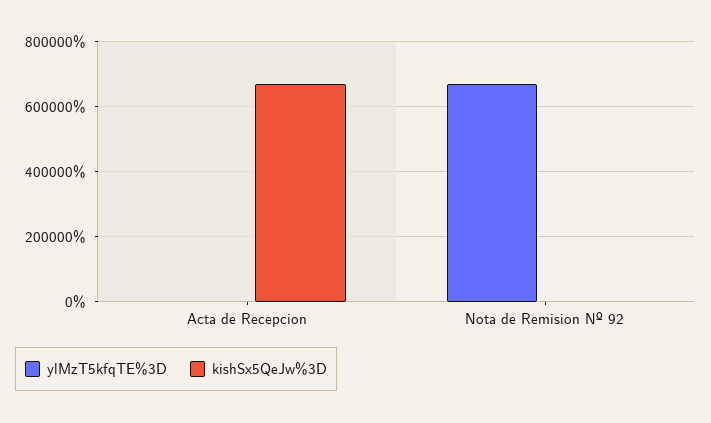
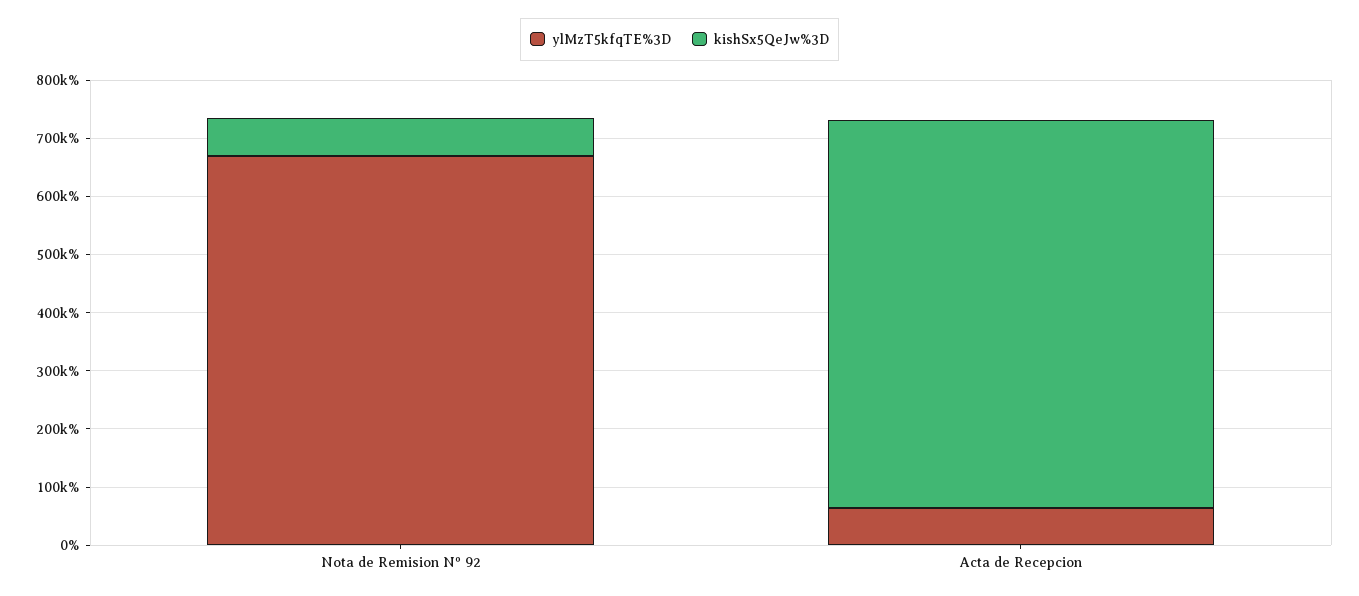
  {
    "ylMzT5kfqTE%3D": {
-     "Acta de Recepcion": 0,
+     "Acta de Recepcion": 60000,
      "Nota de Remision Nº 92": 660000
    },
    "kishSx5QeJw%3D": {
      "Acta de Recepcion": 660000,
-     "Nota de Remision Nº 92": 0
+     "Nota de Remision Nº 92": 60000
    }
  }

